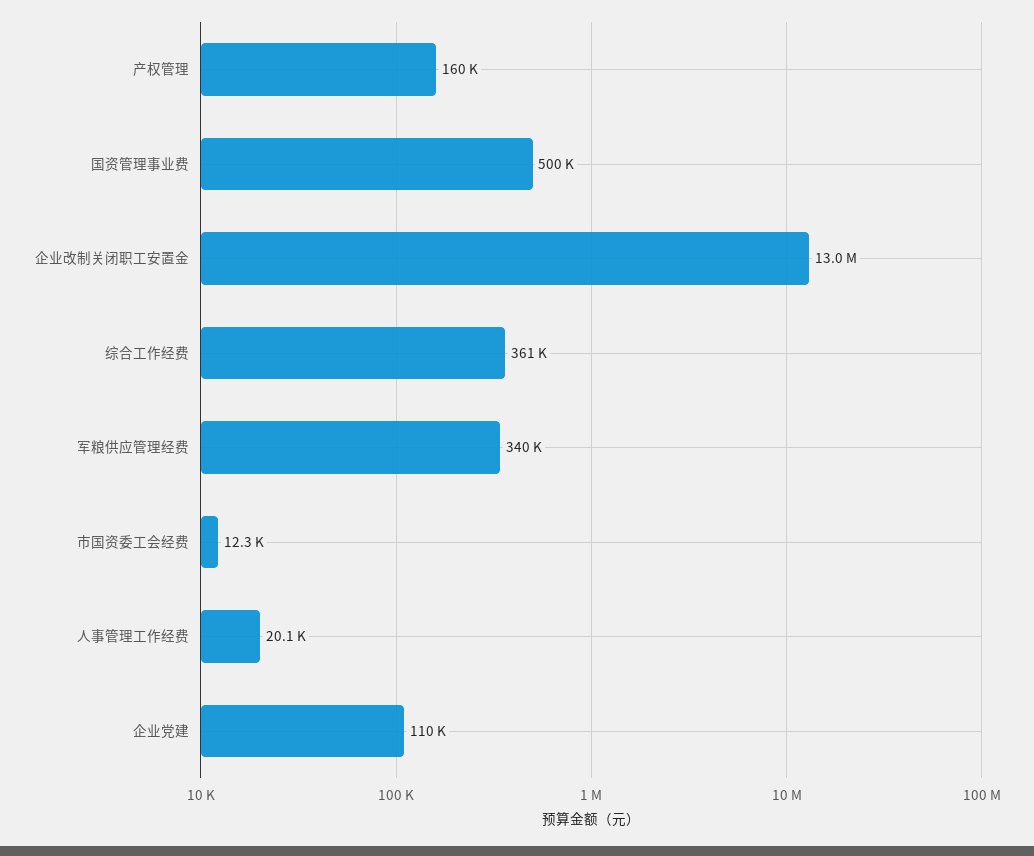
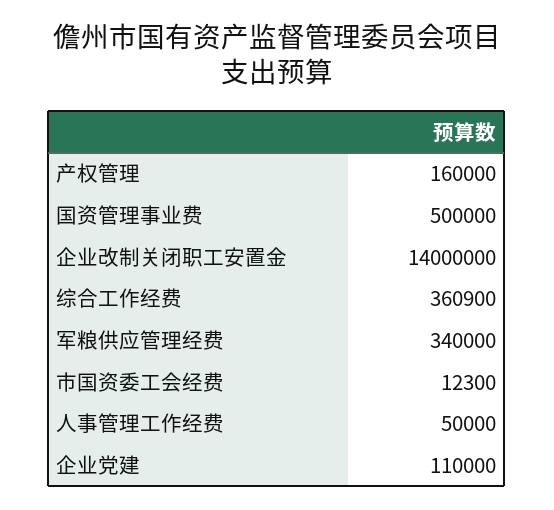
  {
    "产权管理": 160000,
    "国资管理事业费": 500000,
-   "企业改制关闭职工安置金": 13000000,
+   "企业改制关闭职工安置金": 14000000,
    "综合工作经费": 360900,
    "军粮供应管理经费": 340000,
    "市国资委工会经费": 12300,
-   "人事管理工作经费": 20100,
+   "人事管理工作经费": 50000,
    "企业党建": 110000
  }

